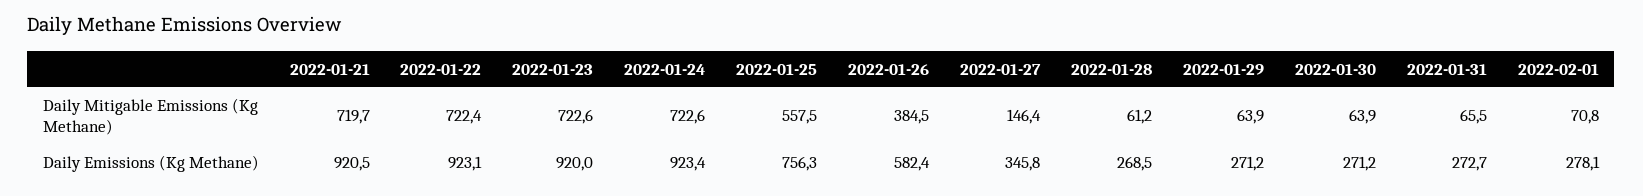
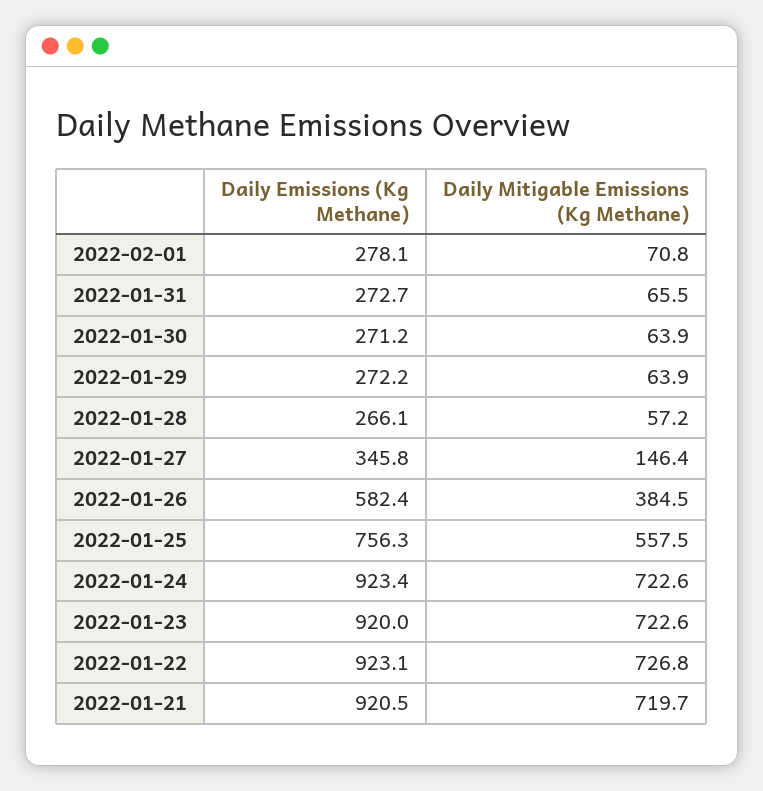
  {
    "2022-01-21": {
      "Daily Mitigable Emissions (Kg Methane)": 719.7,
      "Daily Emissions (Kg Methane)": 920.5
    },
    "2022-01-22": {
-     "Daily Mitigable Emissions (Kg Methane)": 722.4,
+     "Daily Mitigable Emissions (Kg Methane)": 726.8,
      "Daily Emissions (Kg Methane)": 923.1
    },
    "2022-01-23": {
      "Daily Mitigable Emissions (Kg Methane)": 722.6,
      "Daily Emissions (Kg Methane)": 920
    },
    "2022-01-24": {
      "Daily Mitigable Emissions (Kg Methane)": 722.6,
      "Daily Emissions (Kg Methane)": 923.4
    },
    "2022-01-25": {
      "Daily Mitigable Emissions (Kg Methane)": 557.5,
      "Daily Emissions (Kg Methane)": 756.3
    },
    "2022-01-26": {
      "Daily Mitigable Emissions (Kg Methane)": 384.5,
      "Daily Emissions (Kg Methane)": 582.4
    },
    "2022-01-27": {
      "Daily Mitigable Emissions (Kg Methane)": 146.4,
      "Daily Emissions (Kg Methane)": 345.8
    },
    "2022-01-28": {
-     "Daily Mitigable Emissions (Kg Methane)": 61.2,
+     "Daily Mitigable Emissions (Kg Methane)": 57.2,
-     "Daily Emissions (Kg Methane)": 268.5
+     "Daily Emissions (Kg Methane)": 266.1
    },
    "2022-01-29": {
      "Daily Mitigable Emissions (Kg Methane)": 63.9,
-     "Daily Emissions (Kg Methane)": 271.2
+     "Daily Emissions (Kg Methane)": 272.2
    },
    "2022-01-30": {
      "Daily Mitigable Emissions (Kg Methane)": 63.9,
      "Daily Emissions (Kg Methane)": 271.2
    },
    "2022-01-31": {
      "Daily Mitigable Emissions (Kg Methane)": 65.5,
      "Daily Emissions (Kg Methane)": 272.7
    },
    "2022-02-01": {
      "Daily Mitigable Emissions (Kg Methane)": 70.8,
      "Daily Emissions (Kg Methane)": 278.1
    }
  }

